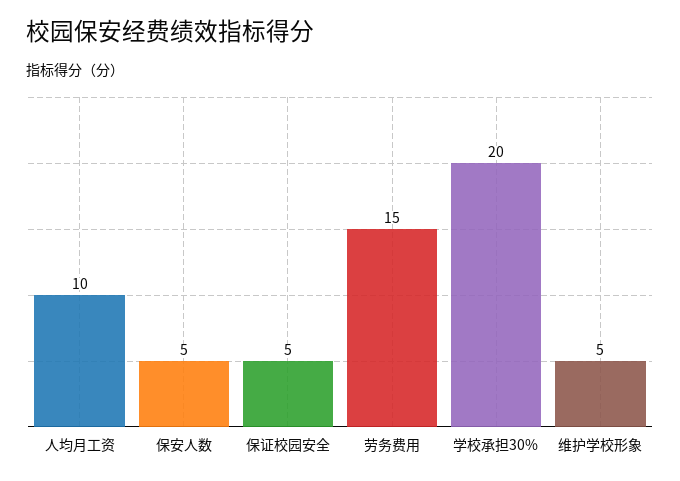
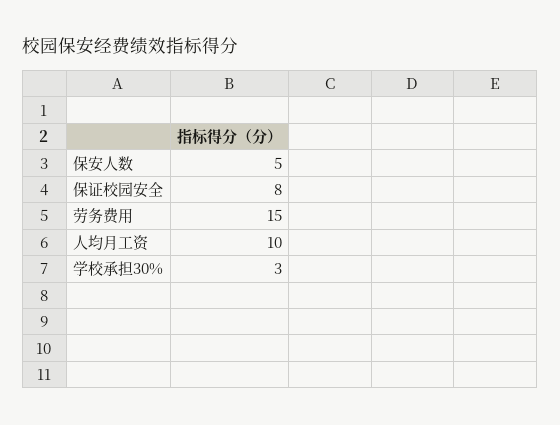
  {
    "人均月工资": 10,
    "保安人数": 5,
-   "保证校园安全": 5,
+   "保证校园安全": 8,
    "劳务费用": 15,
-   "学校承担30%": 20,
+   "学校承担30%": 3
-   "维护学校形象": 5
  }

